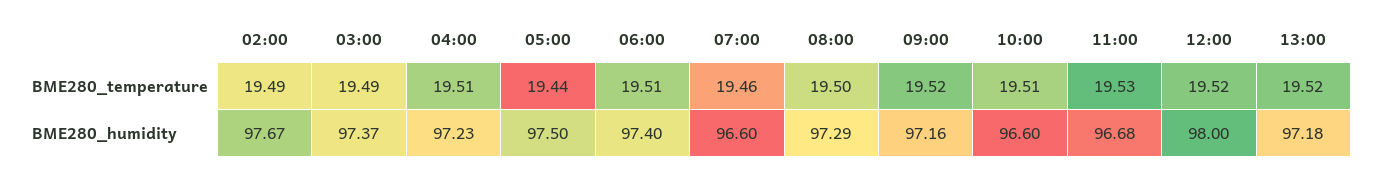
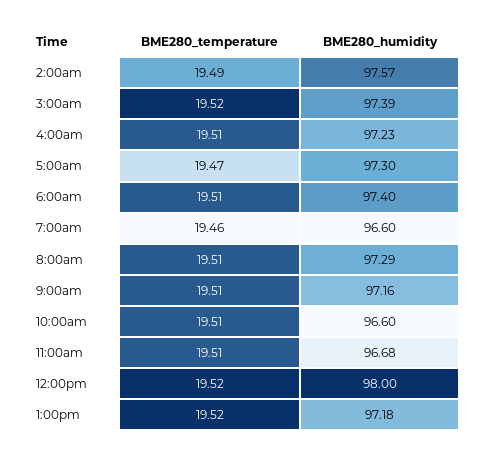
  {
    "02:00": {
      "BME280_temperature": 19.49,
-     "BME280_humidity": 97.67
+     "BME280_humidity": 97.57
    },
    "03:00": {
-     "BME280_temperature": 19.49,
+     "BME280_temperature": 19.52,
-     "BME280_humidity": 97.37
+     "BME280_humidity": 97.39
    },
    "04:00": {
      "BME280_temperature": 19.51,
      "BME280_humidity": 97.23
    },
    "05:00": {
-     "BME280_temperature": 19.44,
+     "BME280_temperature": 19.47,
-     "BME280_humidity": 97.5
+     "BME280_humidity": 97.3
    },
    "06:00": {
      "BME280_temperature": 19.51,
      "BME280_humidity": 97.4
    },
    "07:00": {
      "BME280_temperature": 19.46,
      "BME280_humidity": 96.6
    },
    "08:00": {
-     "BME280_temperature": 19.5,
+     "BME280_temperature": 19.51,
      "BME280_humidity": 97.29
    },
    "09:00": {
-     "BME280_temperature": 19.52,
+     "BME280_temperature": 19.51,
      "BME280_humidity": 97.16
    },
    "10:00": {
      "BME280_temperature": 19.51,
      "BME280_humidity": 96.6
    },
    "11:00": {
-     "BME280_temperature": 19.53,
+     "BME280_temperature": 19.51,
      "BME280_humidity": 96.68
    },
    "12:00": {
      "BME280_temperature": 19.52,
      "BME280_humidity": 98
    },
    "13:00": {
      "BME280_temperature": 19.52,
      "BME280_humidity": 97.18
    }
  }

